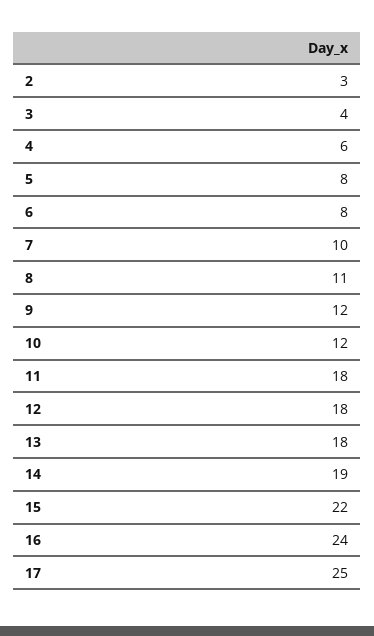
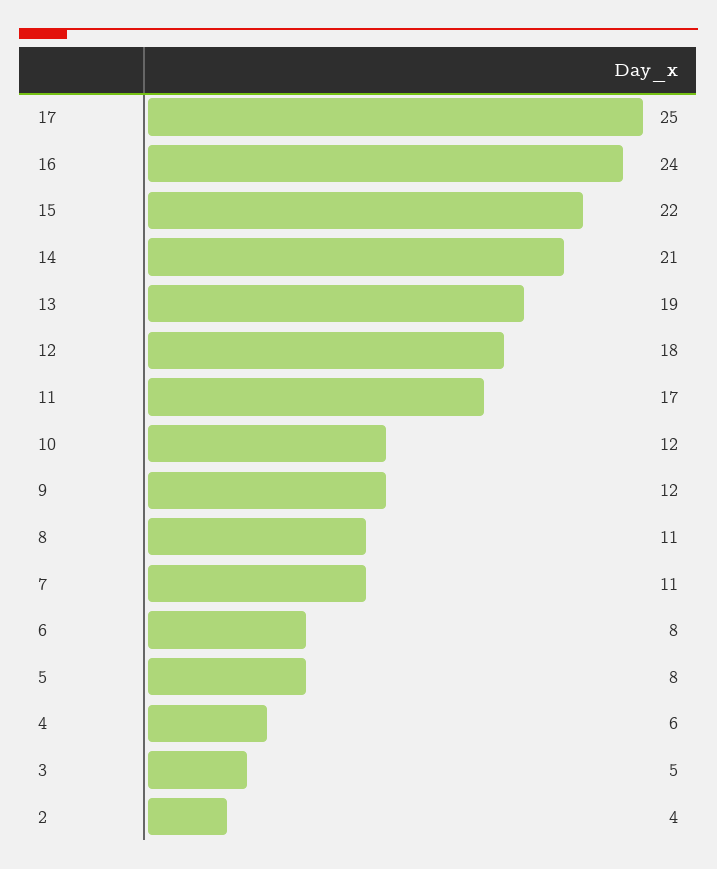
  {
-   "2": 3,
+   "2": 4,
-   "3": 4,
+   "3": 5,
    "4": 6,
    "5": 8,
    "6": 8,
-   "7": 10,
+   "7": 11,
    "8": 11,
    "9": 12,
    "10": 12,
-   "11": 18,
+   "11": 17,
    "12": 18,
-   "13": 18,
+   "13": 19,
-   "14": 19,
+   "14": 21,
    "15": 22,
    "16": 24,
    "17": 25
  }

